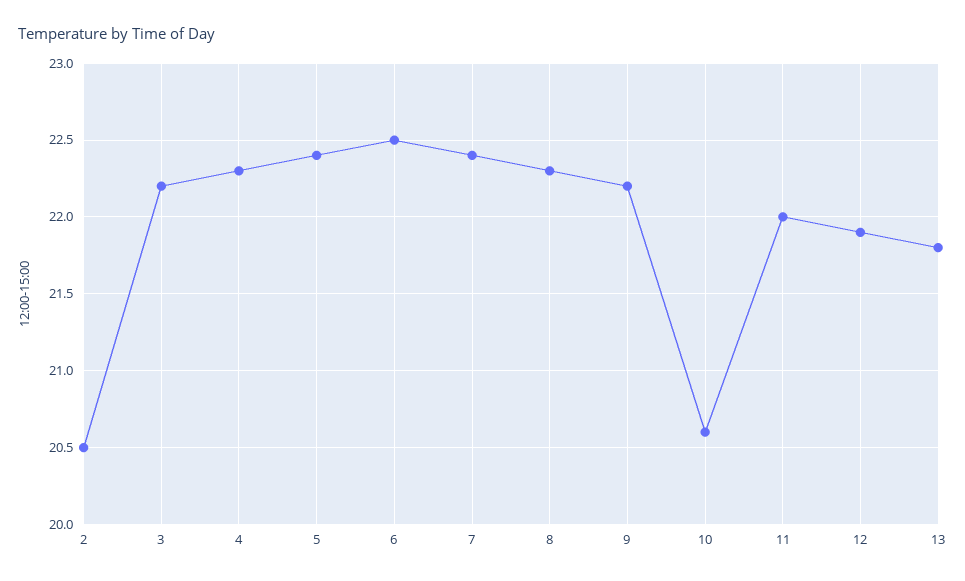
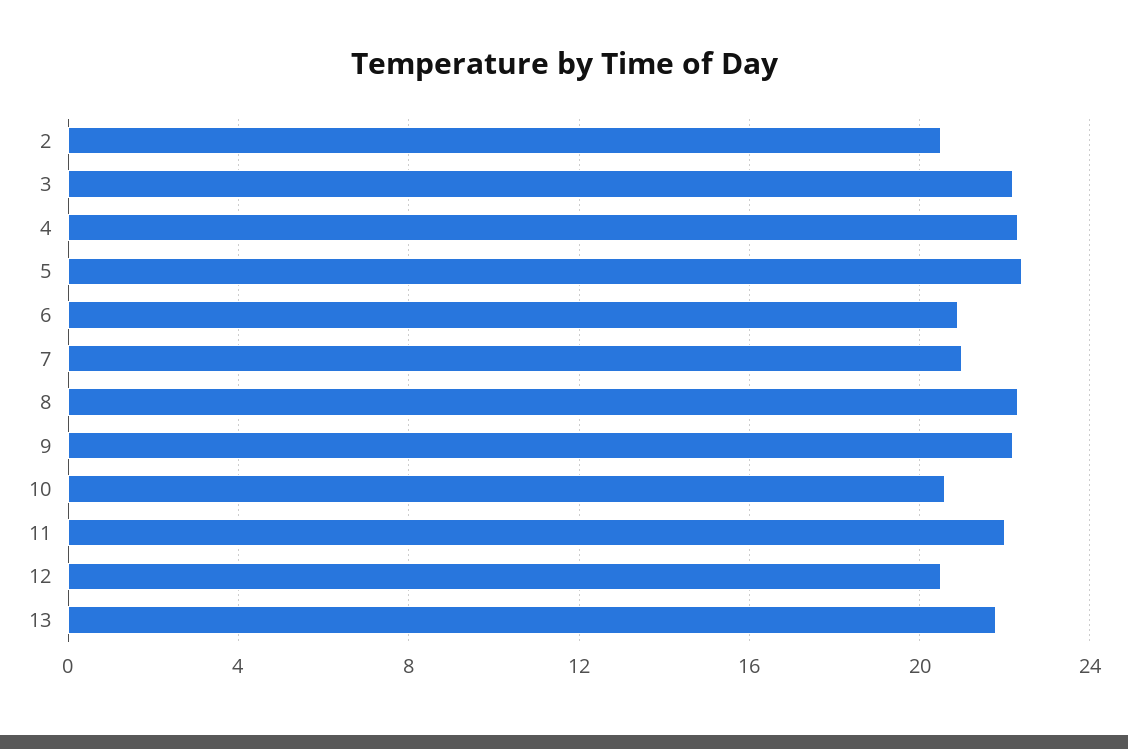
  {
    "2": 20.5,
    "3": 22.2,
    "4": 22.3,
    "5": 22.4,
-   "6": 22.5,
+   "6": 21,
-   "7": 22.4,
+   "7": 21,
    "8": 22.3,
    "9": 22.2,
    "10": 20.6,
    "11": 22,
-   "12": 21.9,
+   "12": 20.5,
    "13": 21.8
  }

